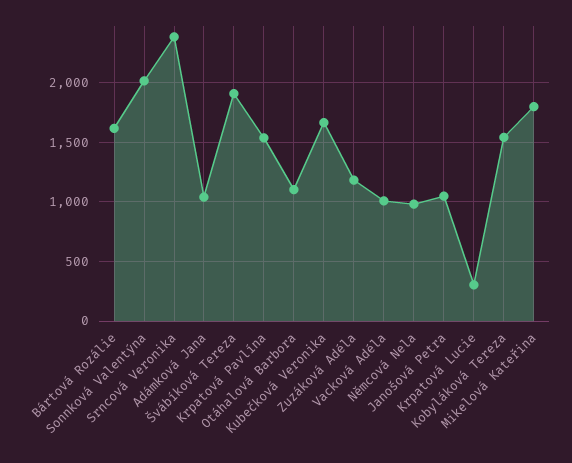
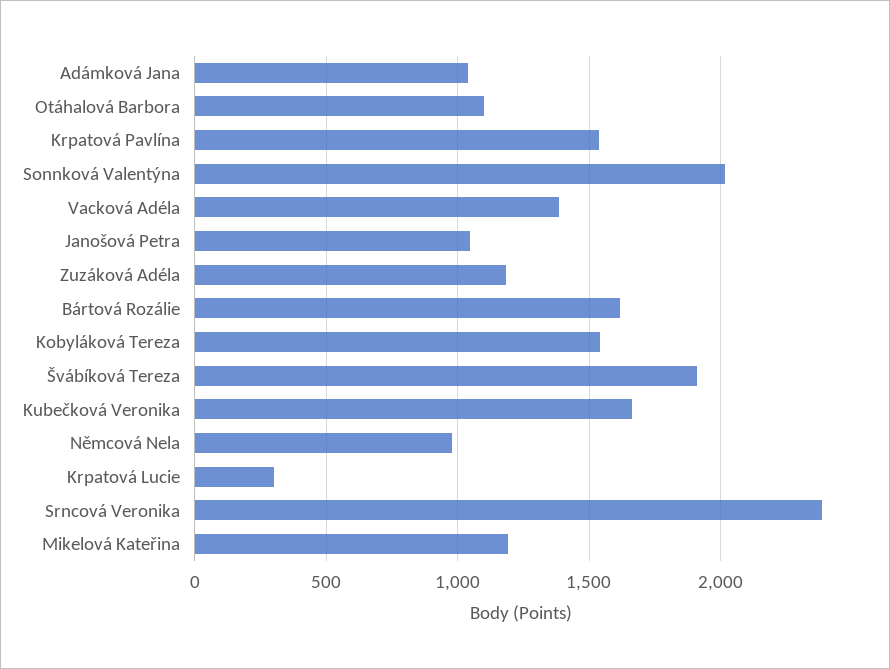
  {
    "Bártová Rozálie": 1600,
    "Sonnková Valentýna": 2000,
    "Srncová Veronika": 2400,
    "Adámková Jana": 1050,
    "Švábíková Tereza": 1900,
    "Krpatová Pavlína": 1550,
    "Otáhalová Barbora": 1100,
    "Kubečková Veronika": 1650,
    "Zuzáková Adéla": 1200,
-   "Vacková Adéla": 1000,
+   "Vacková Adéla": 1400,
    "Němcová Nela": 1000,
    "Janošová Petra": 1050,
    "Krpatová Lucie": 300,
    "Kobyláková Tereza": 1550,
-   "Mikelová Kateřina": 1800
+   "Mikelová Kateřina": 1200
  }

